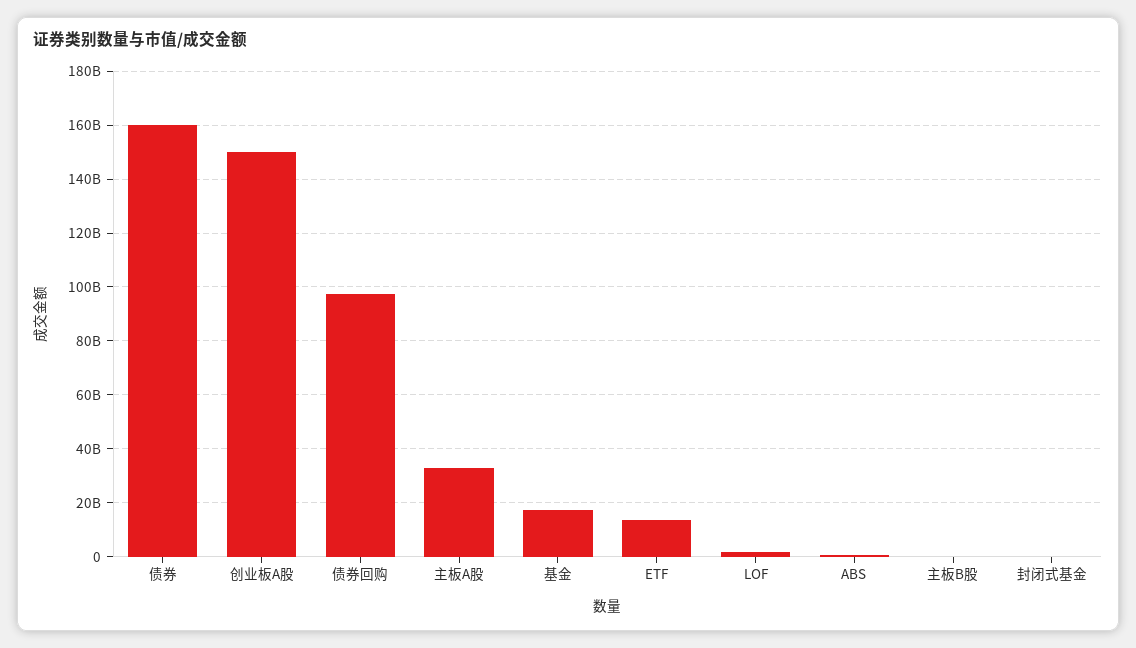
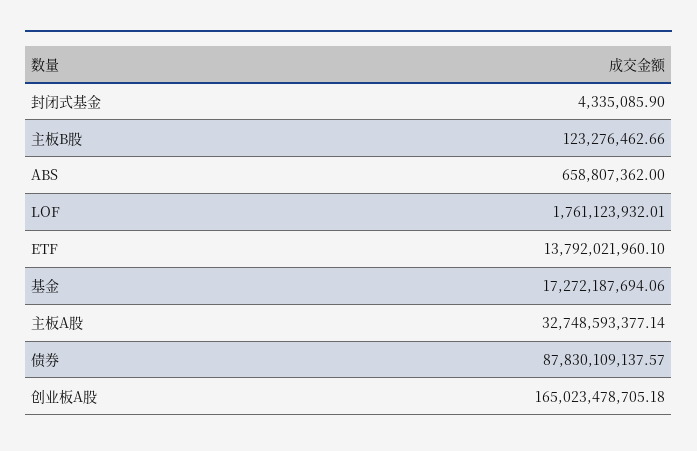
  {
-   "债券": 160000000000,
+   "债券": 87830109137.57,
-   "创业板A股": 150000000000,
+   "创业板A股": 165023478705.18,
-   "债券回购": 97500000000,
    "主板A股": 32748593377.14,
    "基金": 17272187694.06,
    "ETF": 13792021960.1,
    "LOF": 1761123932.01,
    "ABS": 658807362,
    "主板B股": 123276462.66,
    "封闭式基金": 4335085.9
  }

